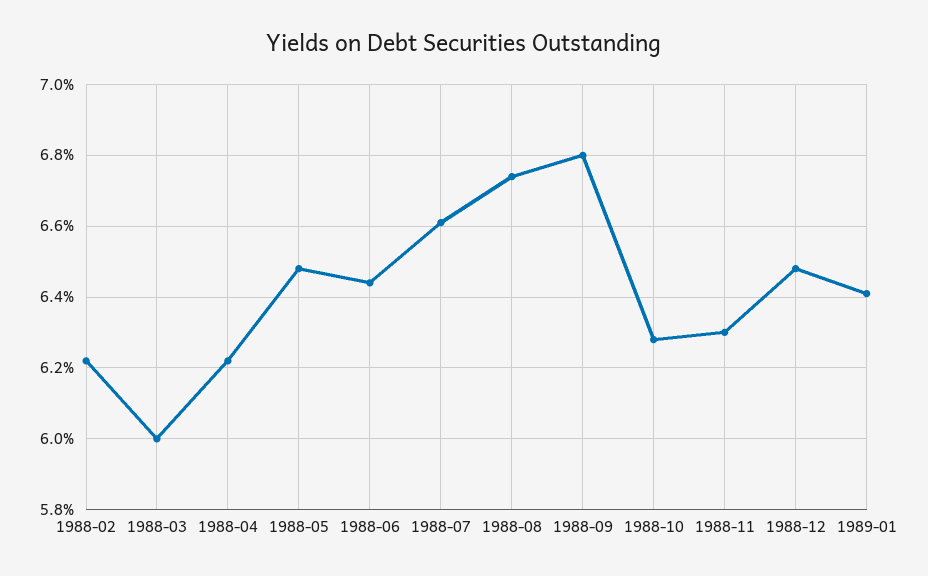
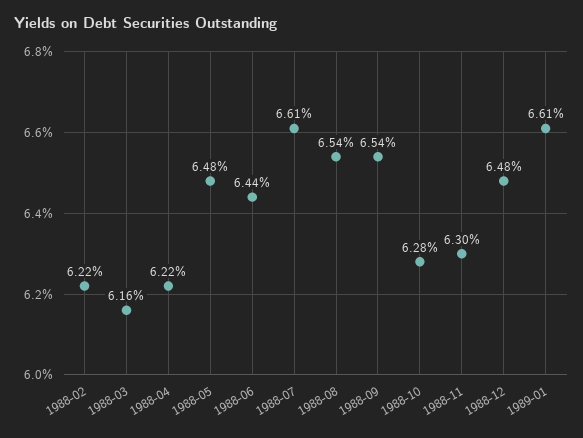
  {
    "1988-02": 6.22,
-   "1988-03": 6,
+   "1988-03": 6.16,
    "1988-04": 6.22,
    "1988-05": 6.48,
    "1988-06": 6.44,
    "1988-07": 6.61,
-   "1988-08": 6.75,
+   "1988-08": 6.54,
-   "1988-09": 6.8,
+   "1988-09": 6.54,
    "1988-10": 6.28,
    "1988-11": 6.3,
    "1988-12": 6.48,
-   "1989-01": 6.4
+   "1989-01": 6.61
  }

